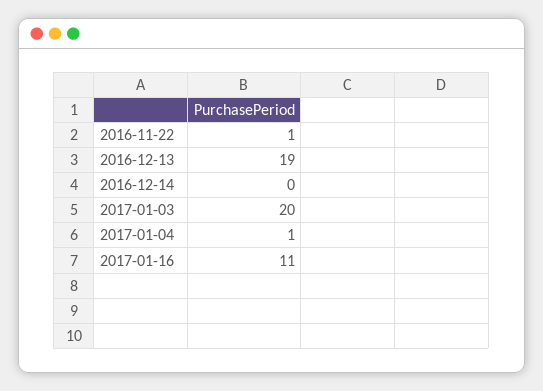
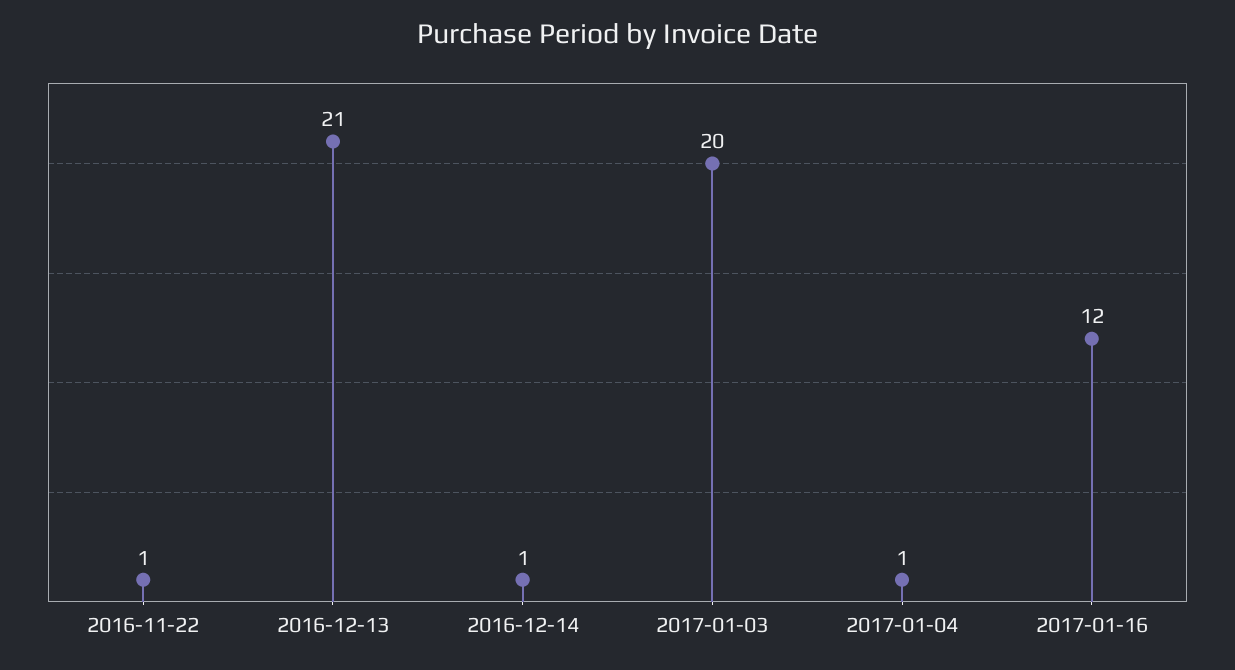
  {
    "2016-11-22": 1,
-   "2016-12-13": 19,
+   "2016-12-13": 21,
-   "2016-12-14": 0,
+   "2016-12-14": 1,
    "2017-01-03": 20,
    "2017-01-04": 1,
-   "2017-01-16": 11
+   "2017-01-16": 12
  }

